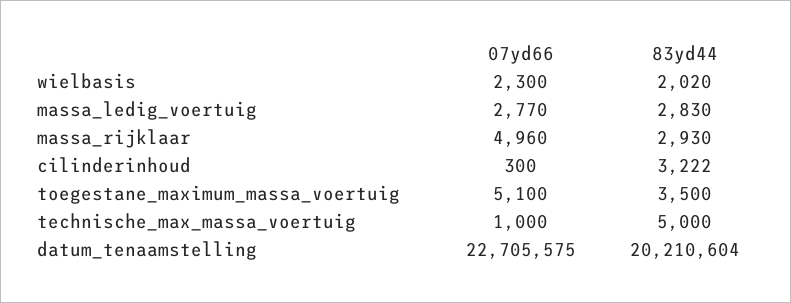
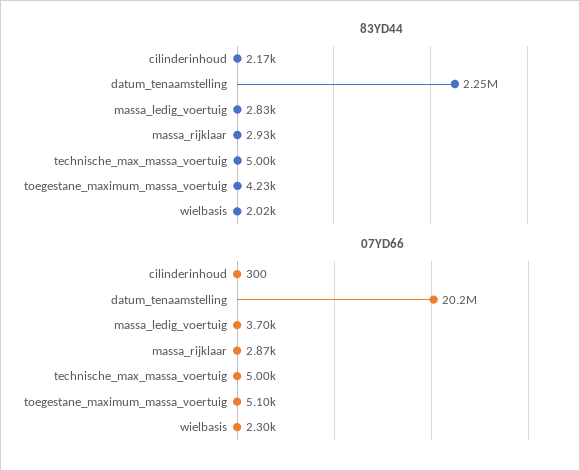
  {
    "07yd66": {
      "wielbasis": 2300,
-     "massa_ledig_voertuig": 2770,
+     "massa_ledig_voertuig": 3700,
-     "massa_rijklaar": 4960,
+     "massa_rijklaar": 2870,
      "cilinderinhoud": 300,
      "toegestane_maximum_massa_voertuig": 5100,
-     "technische_max_massa_voertuig": 1000,
+     "technische_max_massa_voertuig": 5000,
-     "datum_tenaamstelling": 22705575
+     "datum_tenaamstelling": 20200000
    },
    "83yd44": {
      "wielbasis": 2020,
      "massa_ledig_voertuig": 2830,
      "massa_rijklaar": 2930,
-     "cilinderinhoud": 3222,
+     "cilinderinhoud": 2170,
-     "toegestane_maximum_massa_voertuig": 3500,
+     "toegestane_maximum_massa_voertuig": 4230,
      "technische_max_massa_voertuig": 5000,
-     "datum_tenaamstelling": 20210604
+     "datum_tenaamstelling": 2250000
    }
  }

